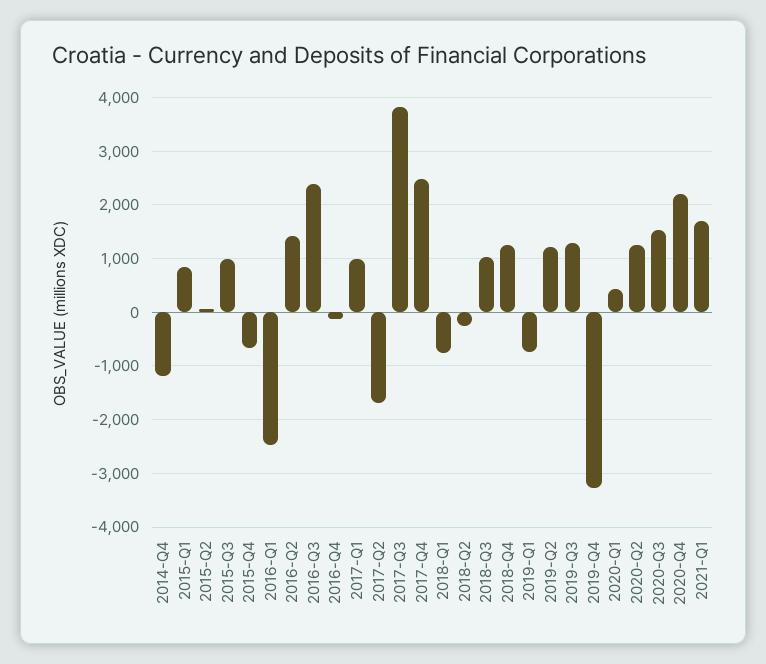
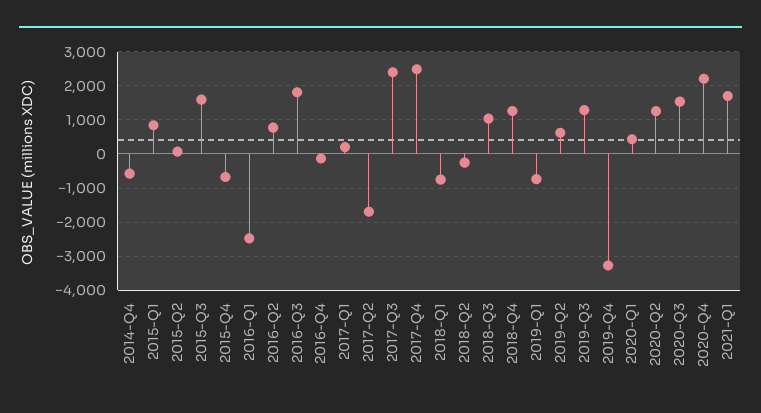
  {
-   "2014-Q4": -1200,
+   "2014-Q4": -600,
    "2015-Q1": 800,
    "2015-Q2": 0,
-   "2015-Q3": 1000,
+   "2015-Q3": 1600,
    "2015-Q4": -600,
    "2016-Q1": -2400,
-   "2016-Q2": 1400,
+   "2016-Q2": 800,
-   "2016-Q3": 2400,
+   "2016-Q3": 1800,
    "2016-Q4": -200,
-   "2017-Q1": 1000,
+   "2017-Q1": 200,
    "2017-Q2": -1600,
-   "2017-Q3": 3800,
+   "2017-Q3": 2400,
    "2017-Q4": 2400,
    "2018-Q1": -800,
    "2018-Q2": -200,
    "2018-Q3": 1000,
    "2018-Q4": 1200,
    "2019-Q1": -800,
-   "2019-Q2": 1200,
+   "2019-Q2": 600,
    "2019-Q3": 1200,
    "2019-Q4": -3200,
    "2020-Q1": 400,
    "2020-Q2": 1200,
    "2020-Q3": 1600,
    "2020-Q4": 2200,
    "2021-Q1": 1600
  }

